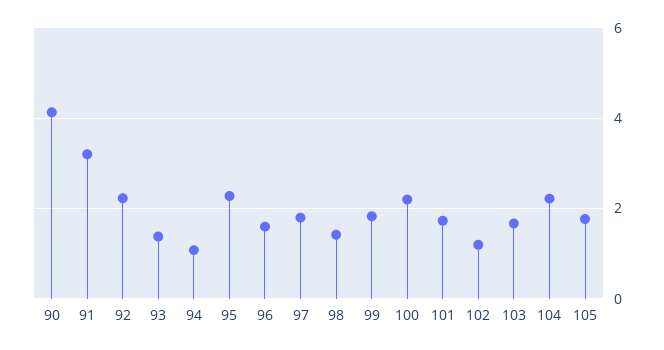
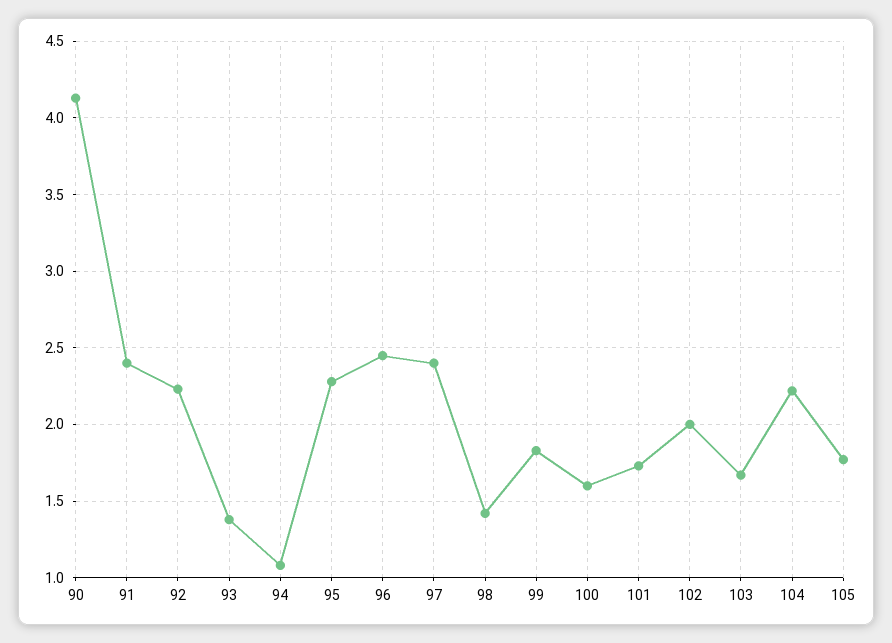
  {
    "90": 4.15,
-   "91": 3.2,
+   "91": 2.4,
    "92": 2.25,
    "93": 1.4,
    "94": 1.1,
    "95": 2.3,
-   "96": 1.6,
+   "96": 2.45,
-   "97": 1.8,
+   "97": 2.4,
    "98": 1.4,
    "99": 1.85,
-   "100": 2.2,
+   "100": 1.6,
    "101": 1.75,
-   "102": 1.2,
+   "102": 2,
    "103": 1.65,
    "104": 2.2,
    "105": 1.75
  }

